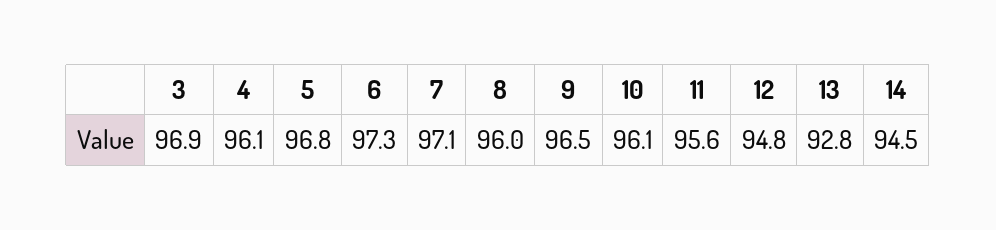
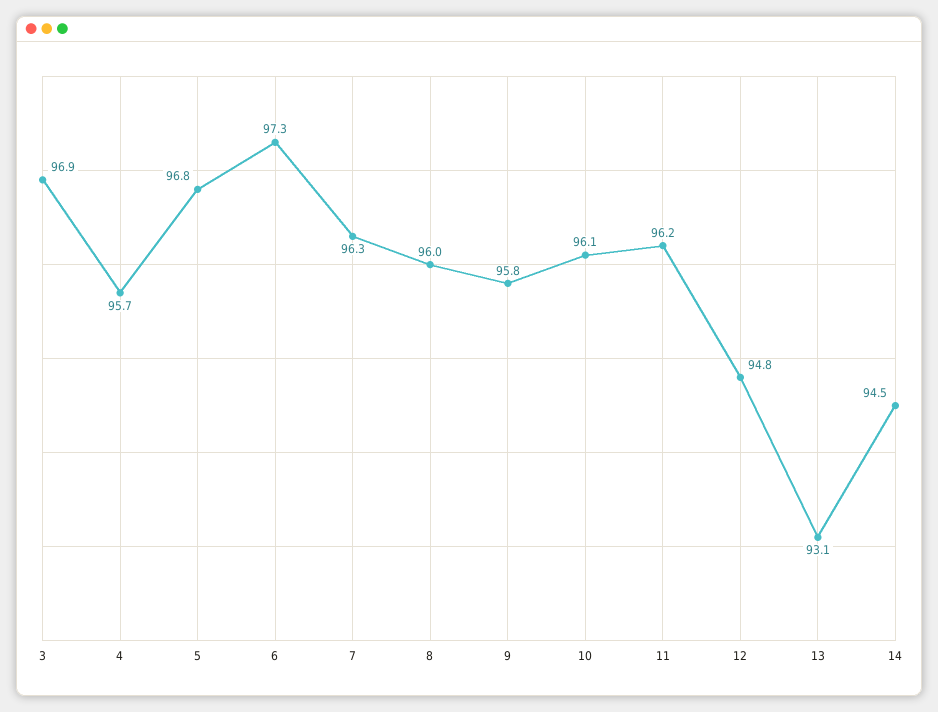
  {
    "3": 96.9,
-   "4": 96.1,
+   "4": 95.7,
    "5": 96.8,
    "6": 97.3,
-   "7": 97.1,
+   "7": 96.3,
    "8": 96,
-   "9": 96.5,
+   "9": 95.8,
    "10": 96.1,
-   "11": 95.6,
+   "11": 96.2,
    "12": 94.8,
-   "13": 92.8,
+   "13": 93.1,
    "14": 94.5
  }

